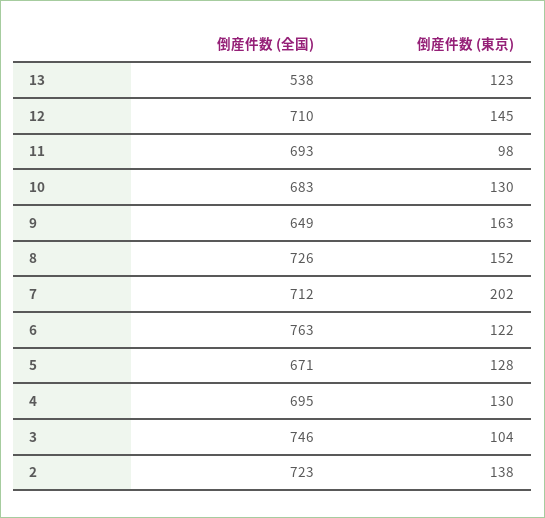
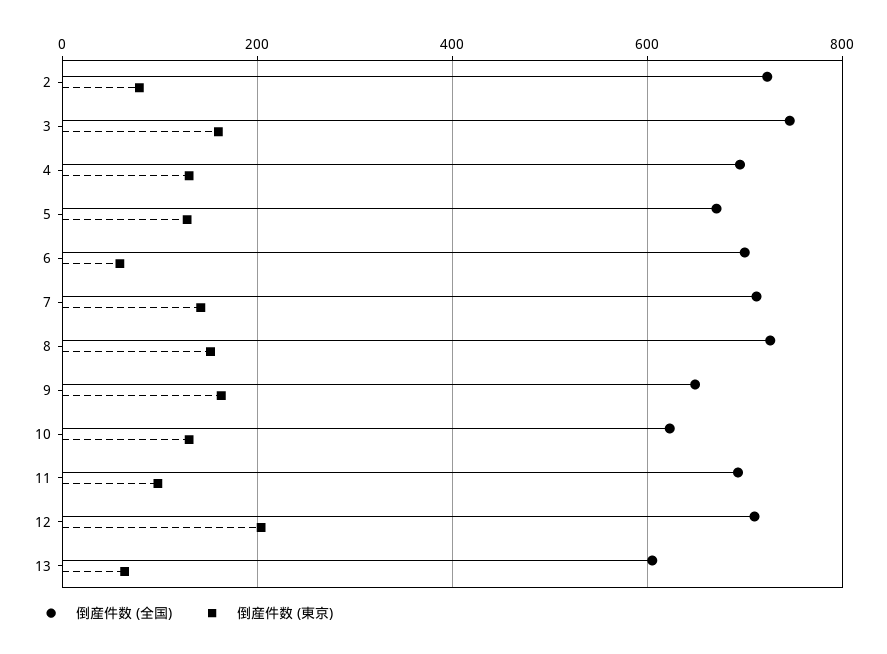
  {
    "倒産件数 (全国)": {
-     "13": 538,
+     "13": 600,
      "12": 710,
      "11": 693,
-     "10": 683,
+     "10": 620,
      "9": 649,
      "8": 726,
      "7": 712,
-     "6": 763,
+     "6": 700,
      "5": 671,
      "4": 695,
      "3": 746,
      "2": 723
    },
    "倒産件数 (東京)": {
-     "13": 123,
+     "13": 60,
-     "12": 145,
+     "12": 200,
      "11": 98,
      "10": 130,
      "9": 163,
      "8": 152,
-     "7": 202,
+     "7": 140,
-     "6": 122,
+     "6": 60,
      "5": 128,
      "4": 130,
-     "3": 104,
+     "3": 160,
-     "2": 138
+     "2": 80
    }
  }

